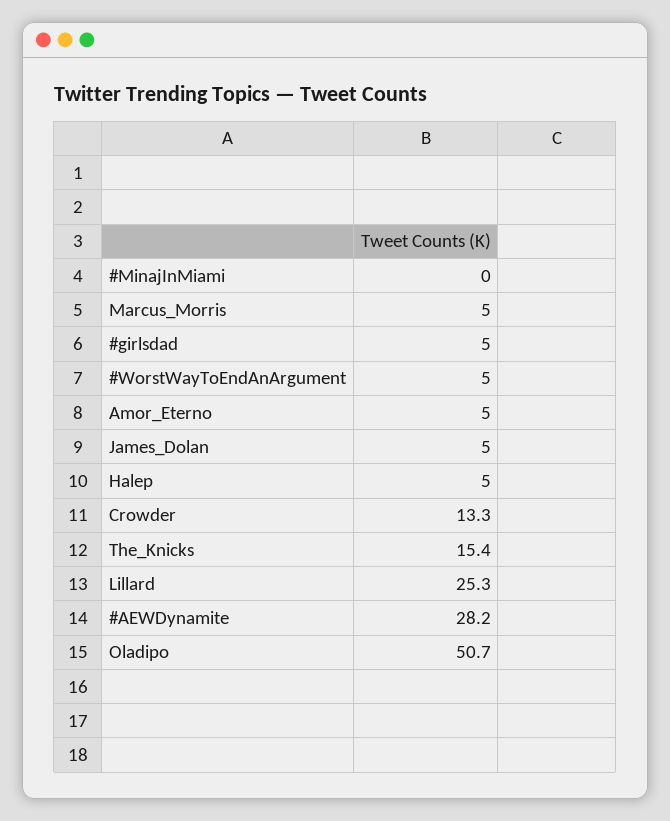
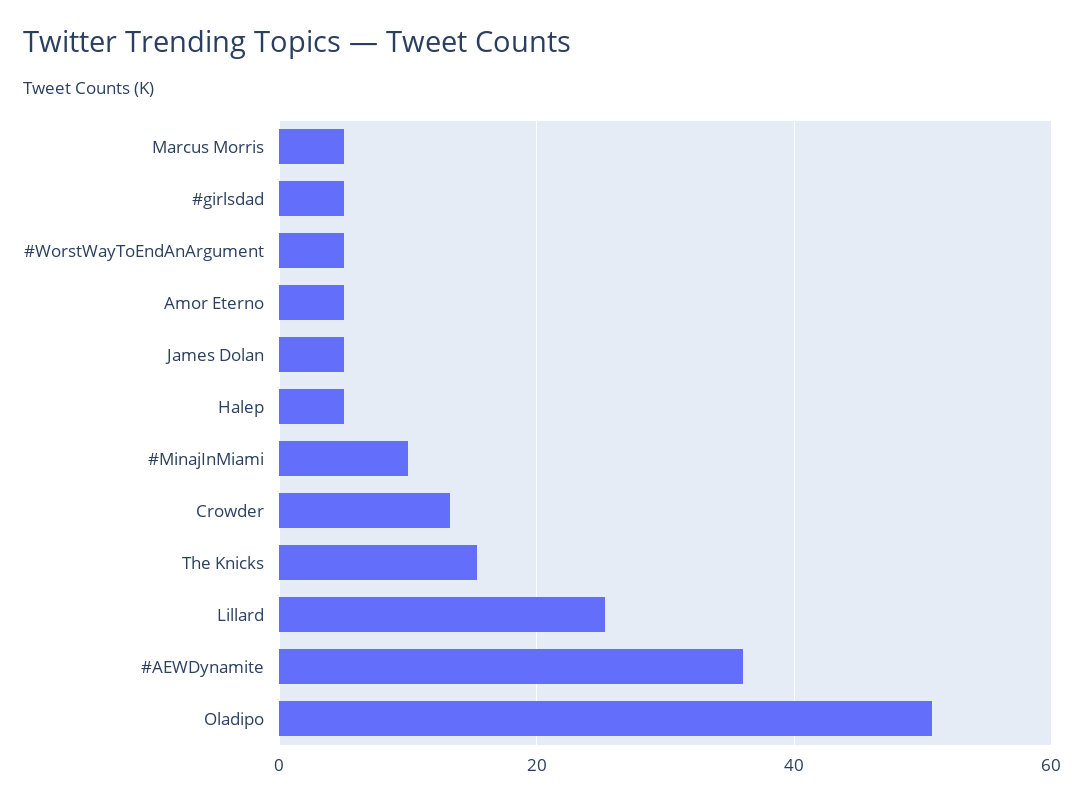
  {
-   "#MinajInMiami": 0,
+   "#MinajInMiami": 10,
    "Marcus_Morris": 5,
    "#girlsdad": 5,
    "#WorstWayToEndAnArgument": 5,
    "Amor_Eterno": 5,
    "James_Dolan": 5,
    "Halep": 5,
    "Crowder": 13.3,
    "The_Knicks": 15.4,
    "Lillard": 25.3,
-   "#AEWDynamite": 28.2,
+   "#AEWDynamite": 36,
    "Oladipo": 50.7
  }

